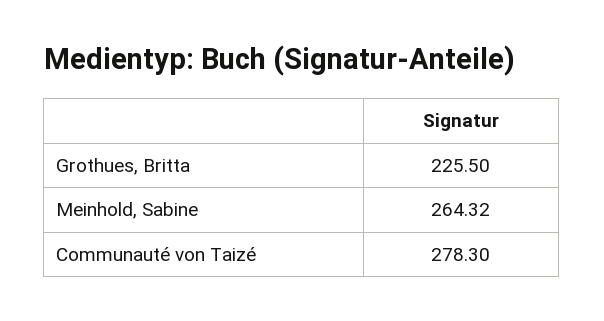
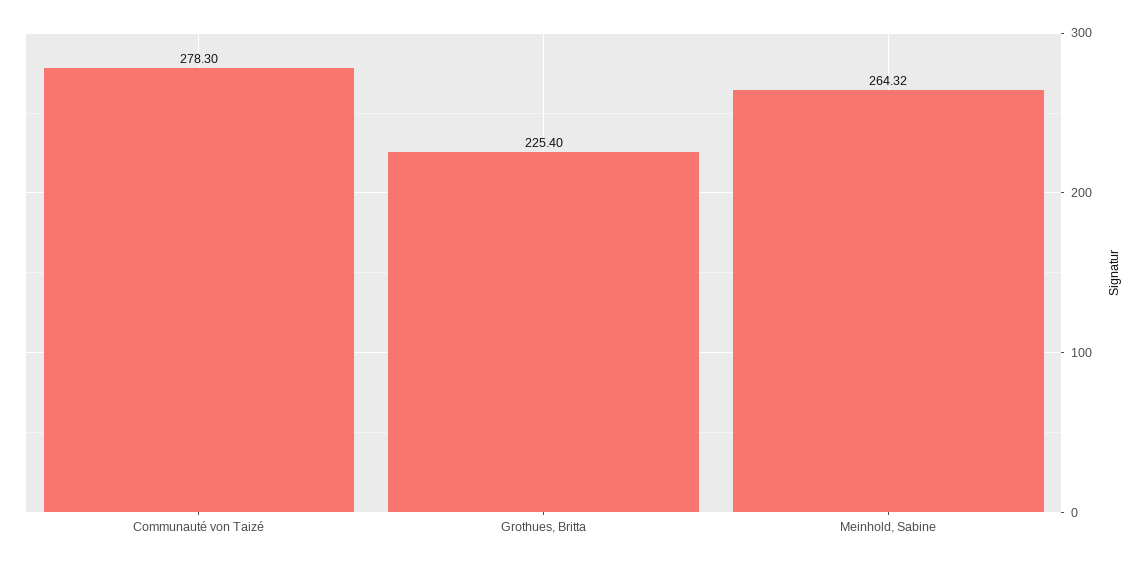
  {
-   "Grothues, Britta": 225.5,
+   "Grothues, Britta": 225.4,
    "Meinhold, Sabine": 264.32,
    "Communauté von Taizé": 278.3
  }

